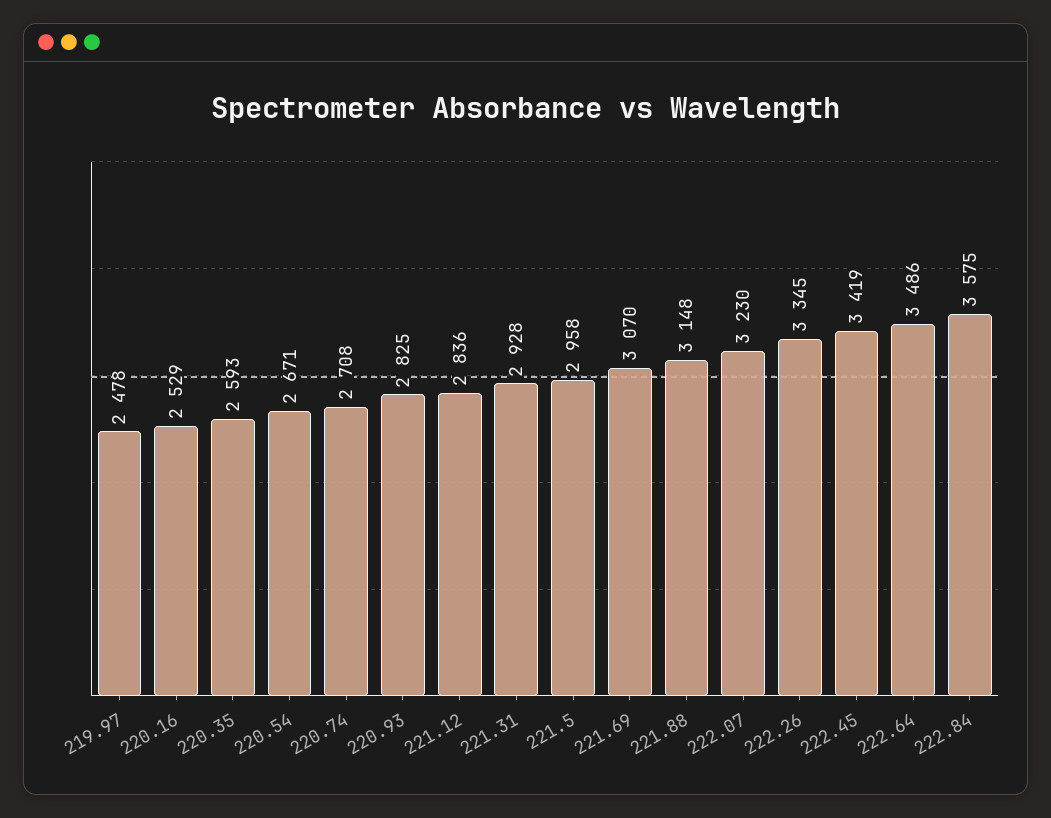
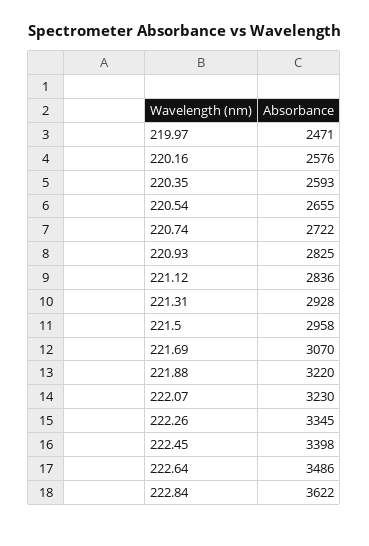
  {
-   "219.97": 2478,
+   "219.97": 2471,
-   "220.16": 2529,
+   "220.16": 2576,
    "220.35": 2593,
-   "220.54": 2671,
+   "220.54": 2655,
-   "220.74": 2708,
+   "220.74": 2722,
    "220.93": 2825,
    "221.12": 2836,
    "221.31": 2928,
    "221.5": 2958,
    "221.69": 3070,
-   "221.88": 3148,
+   "221.88": 3220,
    "222.07": 3230,
    "222.26": 3345,
-   "222.45": 3419,
+   "222.45": 3398,
    "222.64": 3486,
-   "222.84": 3575
+   "222.84": 3622
  }

